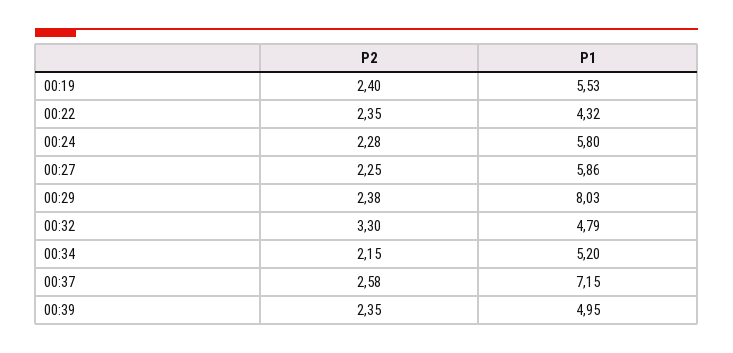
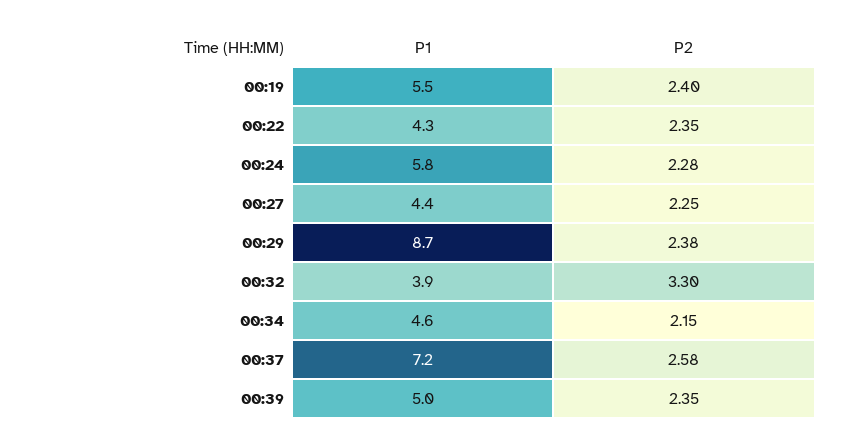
  {
    "P2": {
      "00:19": 2.4,
      "00:22": 2.35,
      "00:24": 2.28,
      "00:27": 2.25,
      "00:29": 2.38,
      "00:32": 3.3,
      "00:34": 2.15,
      "00:37": 2.58,
      "00:39": 2.35
    },
    "P1": {
      "00:19": 5.53,
      "00:22": 4.32,
      "00:24": 5.8,
-     "00:27": 5.86,
+     "00:27": 4.4,
-     "00:29": 8.03,
+     "00:29": 8.7,
-     "00:32": 4.79,
+     "00:32": 3.9,
-     "00:34": 5.2,
+     "00:34": 4.6,
      "00:37": 7.15,
      "00:39": 4.95
    }
  }

